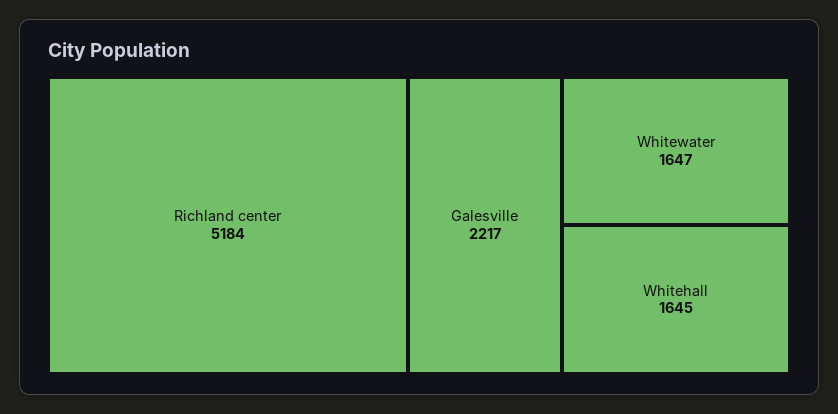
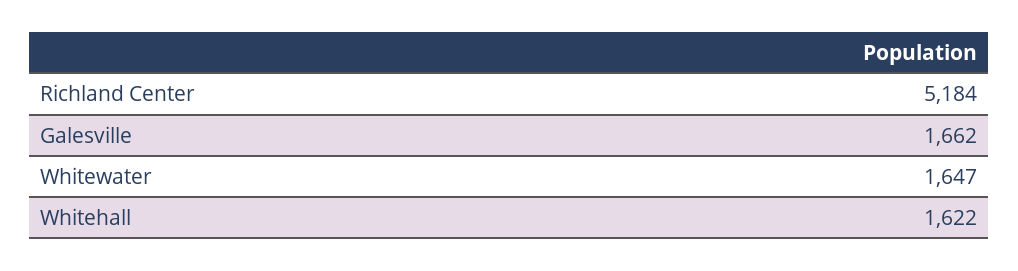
  {
    "Richland center": 5184,
-   "Galesville": 2217,
+   "Galesville": 1662,
    "Whitewater": 1647,
-   "Whitehall": 1645
+   "Whitehall": 1622
  }

